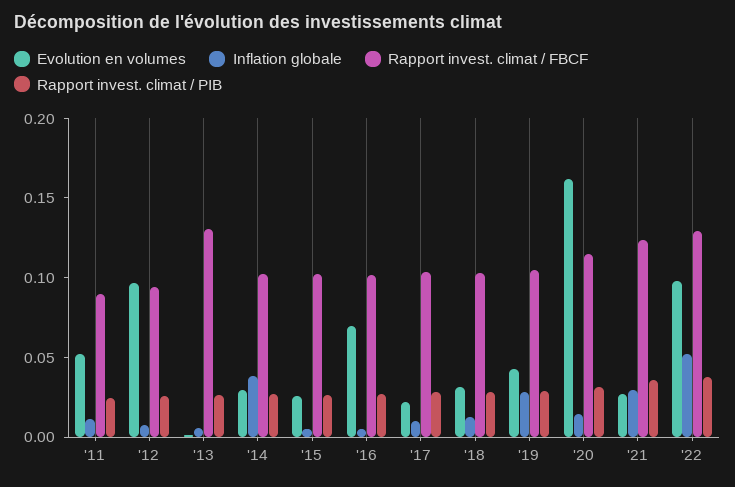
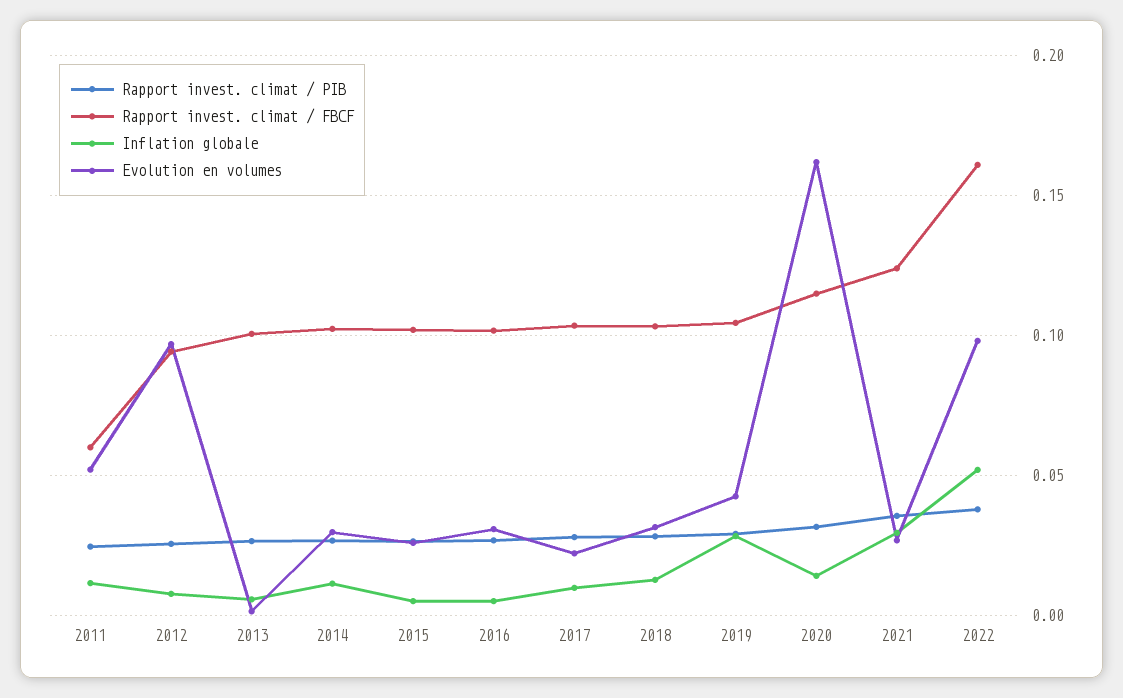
  {
    "Evolution en volumes": {
      "'11": 0.05,
      "'12": 0.095,
      "'13": 0,
      "'14": 0.03,
      "'15": 0.025,
-     "'16": 0.07,
+     "'16": 0.03,
      "'17": 0.02,
      "'18": 0.03,
      "'19": 0.045,
      "'20": 0.16,
      "'21": 0.025,
      "'22": 0.1
    },
    "Inflation globale": {
      "'11": 0.01,
      "'12": 0.01,
      "'13": 0.005,
-     "'14": 0.04,
+     "'14": 0.01,
      "'15": 0.005,
      "'16": 0.005,
      "'17": 0.01,
      "'18": 0.015,
      "'19": 0.03,
      "'20": 0.015,
      "'21": 0.03,
      "'22": 0.05
    },
    "Rapport invest. climat / FBCF": {
-     "'11": 0.09,
+     "'11": 0.06,
      "'12": 0.095,
-     "'13": 0.13,
+     "'13": 0.1,
      "'14": 0.1,
      "'15": 0.1,
      "'16": 0.1,
      "'17": 0.105,
      "'18": 0.105,
      "'19": 0.105,
      "'20": 0.115,
      "'21": 0.125,
-     "'22": 0.13
+     "'22": 0.16
    },
    "Rapport invest. climat / PIB": {
      "'11": 0.025,
      "'12": 0.025,
      "'13": 0.025,
      "'14": 0.025,
      "'15": 0.025,
      "'16": 0.025,
      "'17": 0.03,
      "'18": 0.03,
      "'19": 0.03,
      "'20": 0.03,
      "'21": 0.035,
      "'22": 0.04
    }
  }

